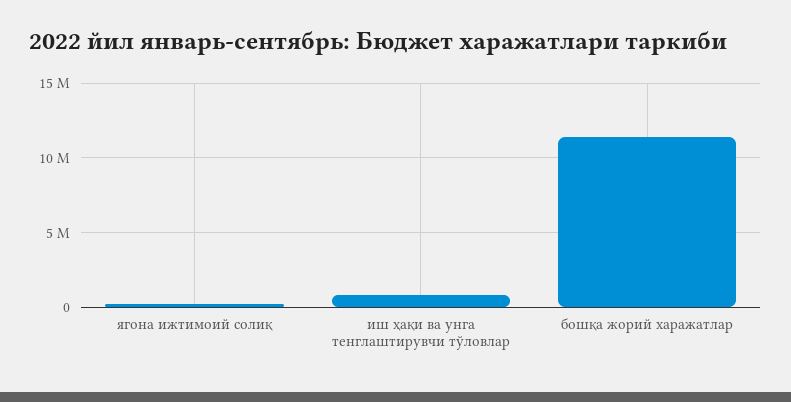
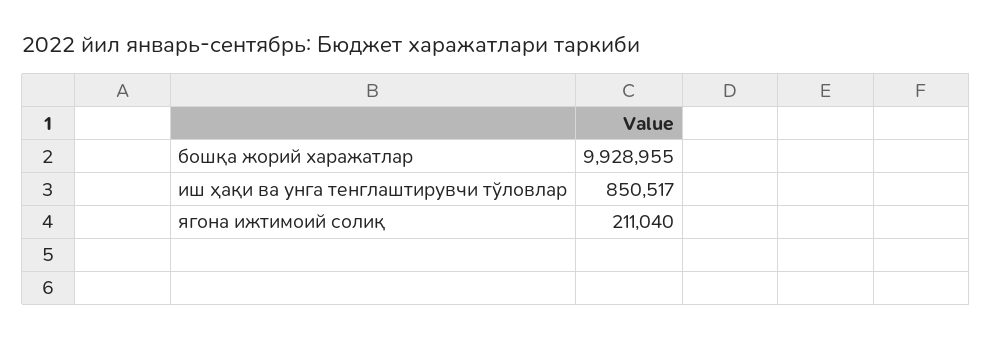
  {
    "ягона ижтимоий солиқ": 211040,
    "иш ҳақи ва унга тенглаштирувчи тўловлар": 850517,
-   "бошқа жорий харажатлар": 11500000
+   "бошқа жорий харажатлар": 9928955
  }

